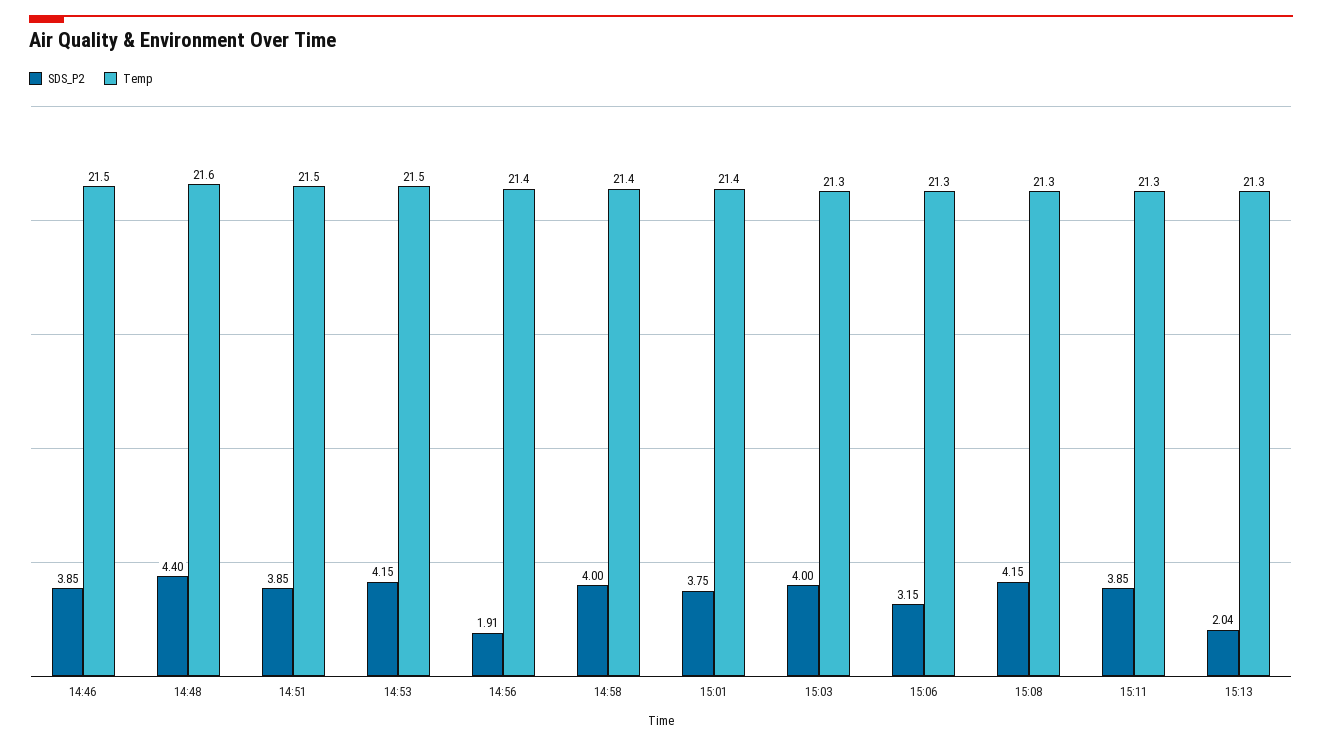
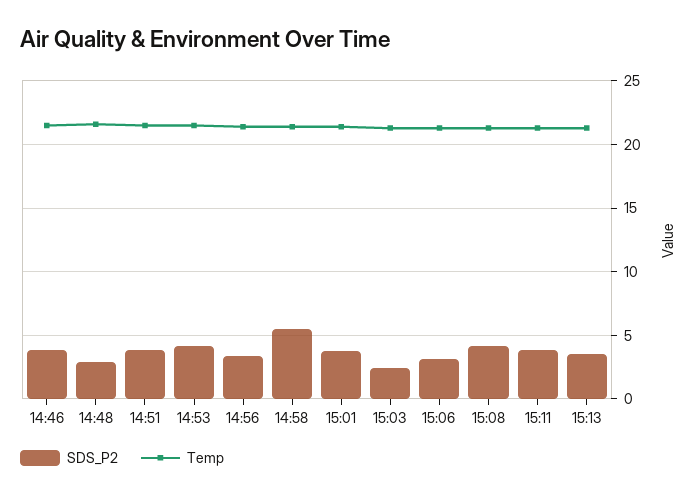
  {
    "SDS_P2": {
      "14:46": 3.85,
-     "14:48": 4.4,
+     "14:48": 3,
      "14:51": 3.85,
      "14:53": 4.15,
-     "14:56": 1.91,
+     "14:56": 3.5,
-     "14:58": 4,
+     "14:58": 5.5,
      "15:01": 3.75,
-     "15:03": 4,
+     "15:03": 2.5,
      "15:06": 3.15,
      "15:08": 4.15,
      "15:11": 3.85,
-     "15:13": 2.04
+     "15:13": 3.5
    },
    "Temp": {
      "14:46": 21.5,
      "14:48": 21.6,
      "14:51": 21.5,
      "14:53": 21.5,
      "14:56": 21.4,
      "14:58": 21.4,
      "15:01": 21.4,
      "15:03": 21.3,
      "15:06": 21.3,
      "15:08": 21.3,
      "15:11": 21.3,
      "15:13": 21.3
    }
  }

